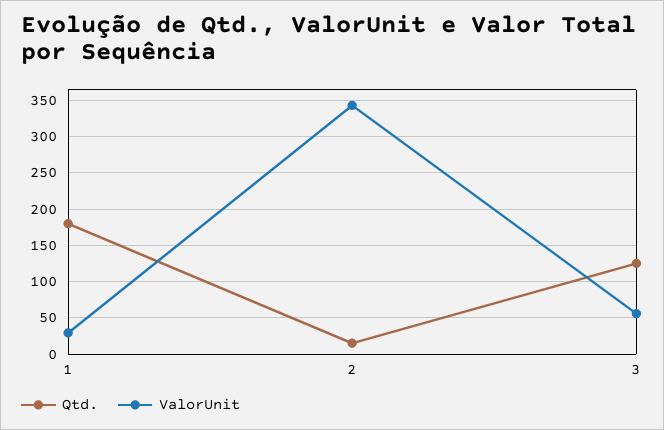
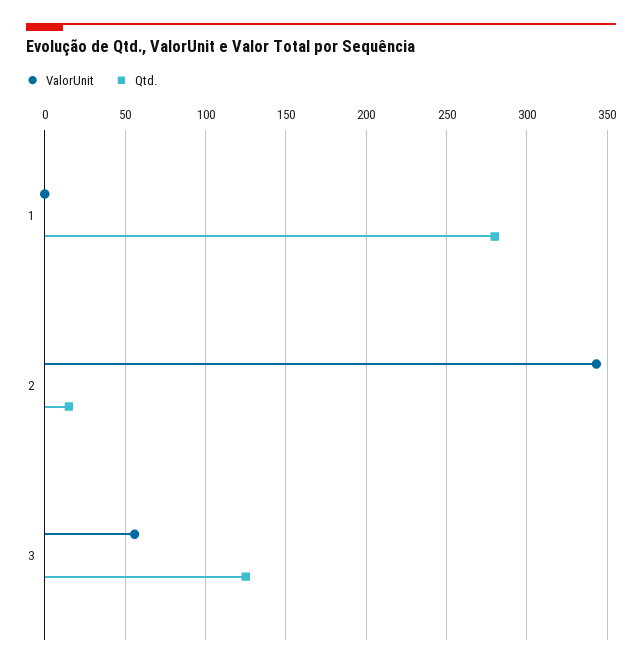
  {
    "Qtd.": {
-     "1": 180,
+     "1": 280,
      "2": 15,
      "3": 125
    },
    "ValorUnit": {
-     "1": 30,
+     "1": 0,
      "2": 345,
      "3": 55
    }
  }

